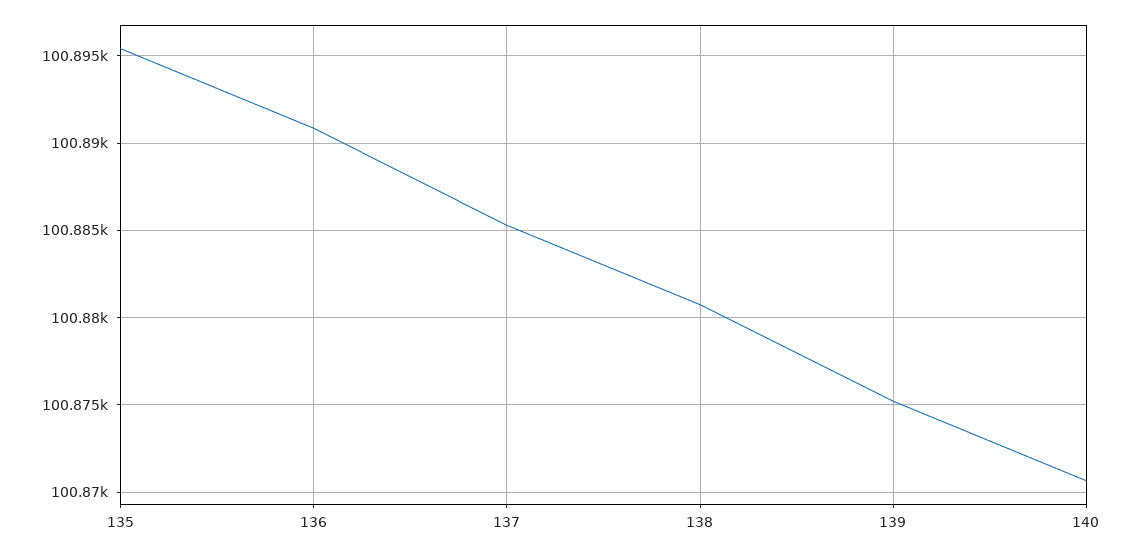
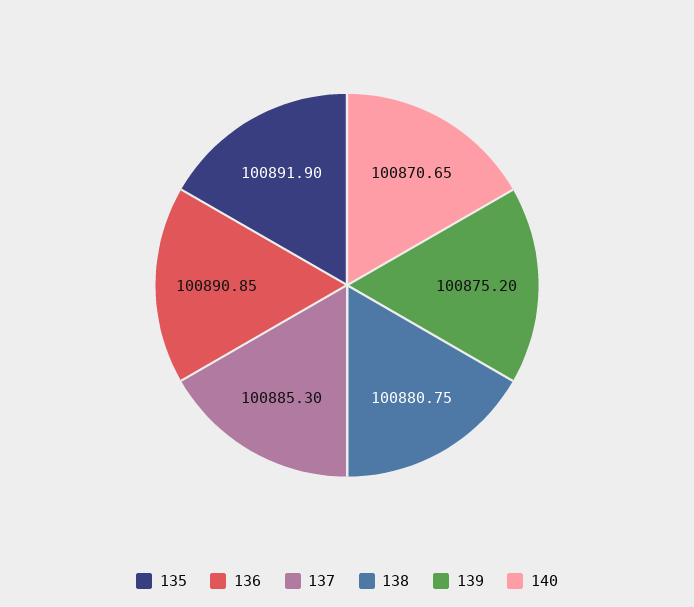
  {
-   "135": 100895.5,
+   "135": 100891.9,
    "136": 100890.85,
    "137": 100885.3,
    "138": 100880.75,
    "139": 100875.2,
    "140": 100870.65
  }

